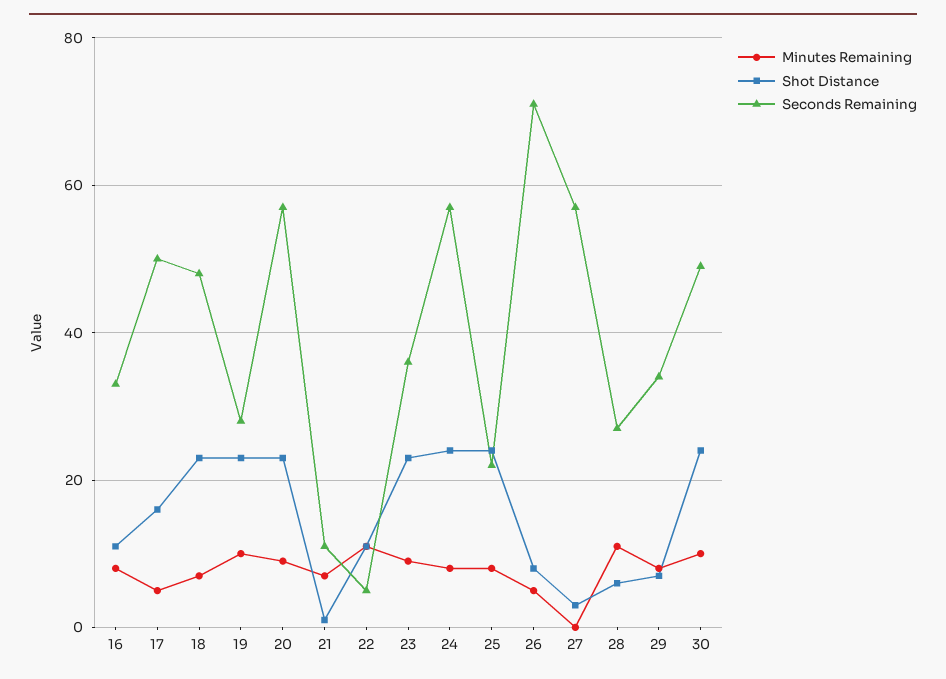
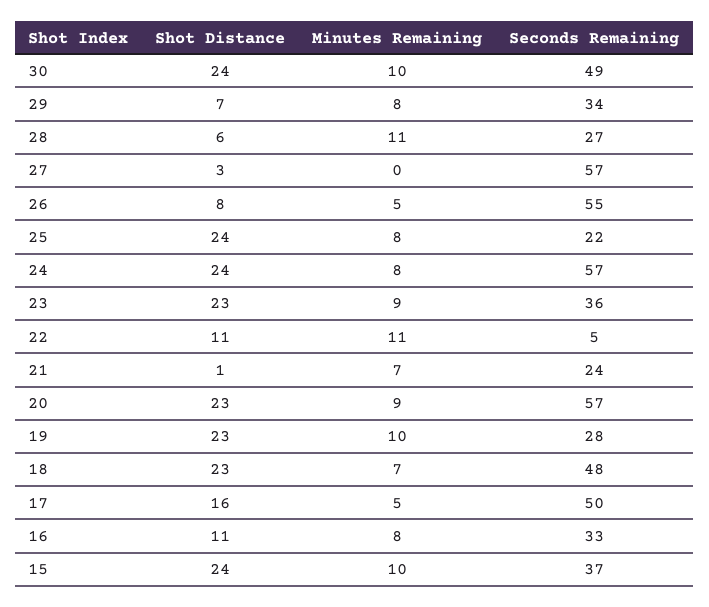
  {
    "Minutes Remaining": {
      "16": 8,
      "17": 5,
      "18": 7,
      "19": 10,
      "20": 9,
      "21": 7,
      "22": 11,
      "23": 9,
      "24": 8,
      "25": 8,
      "26": 5,
      "27": 0,
      "28": 11,
      "29": 8,
-     "30": 10
+     "30": 10,
+     "15": 10
    },
    "Shot Distance": {
      "16": 11,
      "17": 16,
      "18": 23,
      "19": 23,
      "20": 23,
      "21": 1,
      "22": 11,
      "23": 23,
      "24": 24,
      "25": 24,
      "26": 8,
      "27": 3,
      "28": 6,
      "29": 7,
-     "30": 24
+     "30": 24,
+     "15": 24
    },
    "Seconds Remaining": {
      "16": 33,
      "17": 50,
      "18": 48,
      "19": 28,
      "20": 57,
-     "21": 10,
+     "21": 24,
      "22": 5,
      "23": 36,
      "24": 57,
      "25": 22,
-     "26": 70,
+     "26": 55,
      "27": 57,
      "28": 27,
      "29": 34,
-     "30": 49
+     "30": 49,
+     "15": 37
    }
  }

